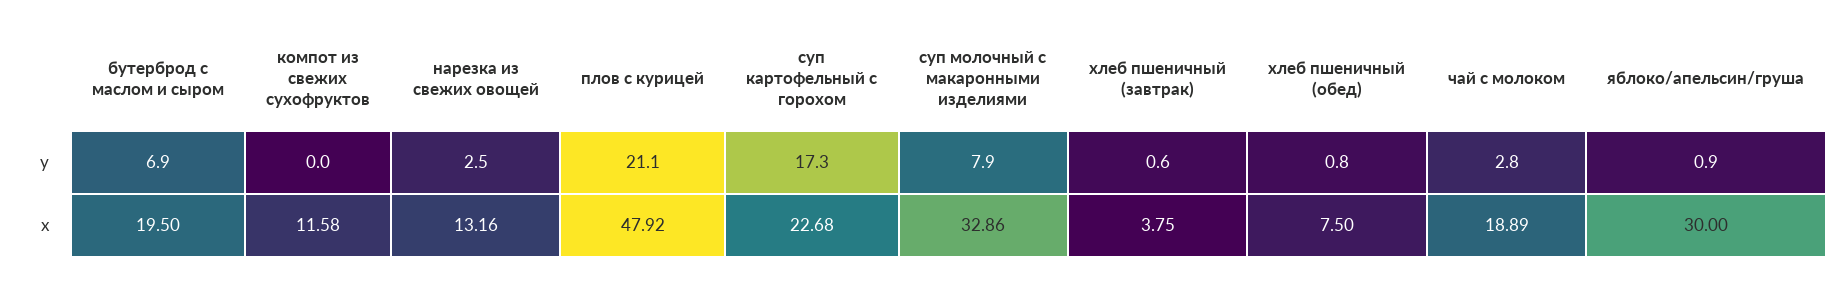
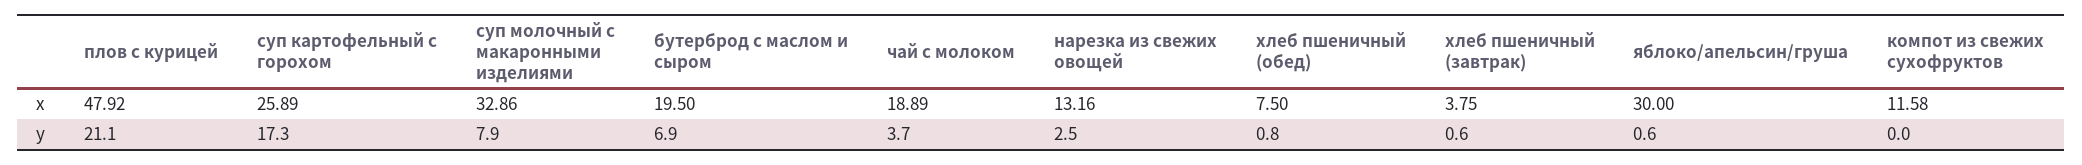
  {
    "бутерброд с маслом и сыром": {
      "y": 6.9,
      "x": 19.5
    },
    "компот из свежих сухофруктов": {
      "y": 0,
      "x": 11.58
    },
    "нарезка из свежих овощей": {
      "y": 2.5,
      "x": 13.16
    },
    "плов с курицей": {
      "y": 21.1,
      "x": 47.92
    },
    "суп картофельный с горохом": {
      "y": 17.3,
-     "x": 22.68
+     "x": 25.89
    },
    "суп молочный с макаронными изделиями": {
      "y": 7.9,
      "x": 32.86
    },
    "хлеб пшеничный (завтрак)": {
      "y": 0.6,
      "x": 3.75
    },
    "хлеб пшеничный (обед)": {
      "y": 0.8,
      "x": 7.5
    },
    "чай с молоком": {
-     "y": 2.8,
+     "y": 3.7,
      "x": 18.89
    },
    "яблоко/апельсин/груша": {
-     "y": 0.9,
+     "y": 0.6,
      "x": 30
    }
  }

